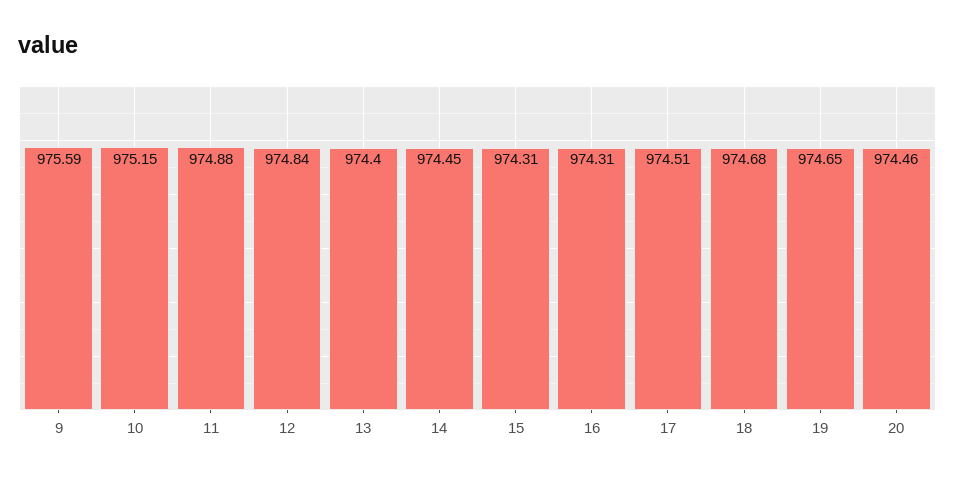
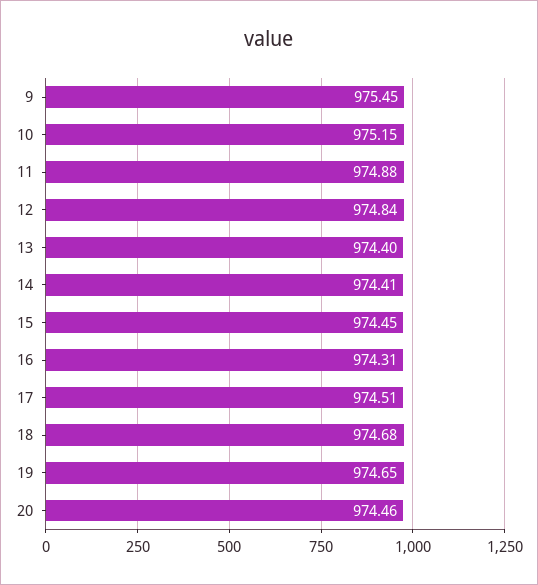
  {
-   "9": 975.59,
+   "9": 975.45,
    "10": 975.15,
    "11": 974.88,
    "12": 974.84,
    "13": 974.4,
-   "14": 974.45,
+   "14": 974.41,
-   "15": 974.31,
+   "15": 974.45,
    "16": 974.31,
    "17": 974.51,
    "18": 974.68,
    "19": 974.65,
    "20": 974.46
  }

